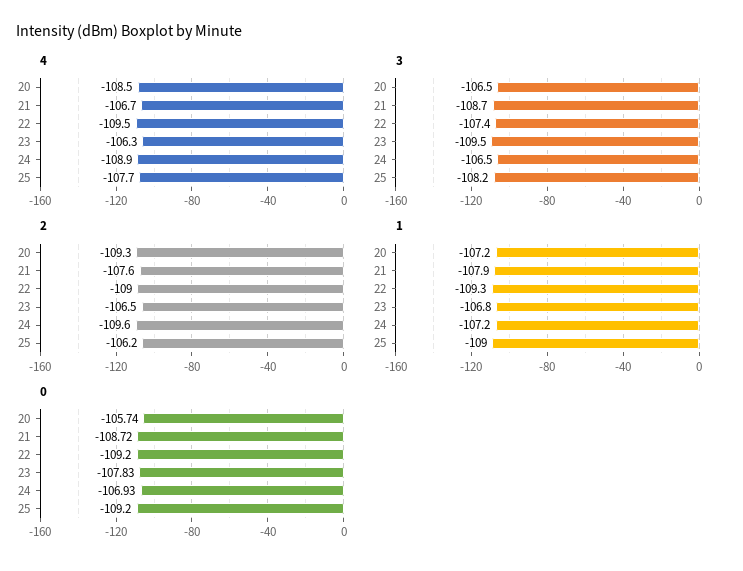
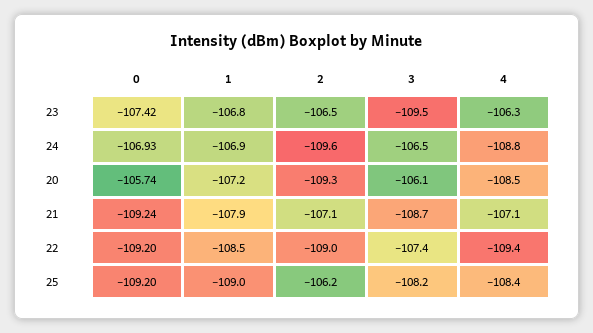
  {
    "4": {
      "20": -108.5,
-     "21": -106.7,
+     "21": -107.1,
-     "22": -109.5,
+     "22": -109.4,
      "23": -106.3,
-     "24": -108.9,
+     "24": -108.8,
-     "25": -107.7
+     "25": -108.4
    },
    "3": {
-     "20": -106.5,
+     "20": -106.1,
      "21": -108.7,
      "22": -107.4,
      "23": -109.5,
      "24": -106.5,
      "25": -108.2
    },
    "2": {
      "20": -109.3,
-     "21": -107.6,
+     "21": -107.1,
      "22": -109,
      "23": -106.5,
      "24": -109.6,
      "25": -106.2
    },
    "1": {
      "20": -107.2,
      "21": -107.9,
-     "22": -109.3,
+     "22": -108.5,
      "23": -106.8,
-     "24": -107.2,
+     "24": -106.9,
      "25": -109
    },
    "0": {
      "20": -105.74,
-     "21": -108.72,
+     "21": -109.24,
      "22": -109.2,
-     "23": -107.83,
+     "23": -107.42,
      "24": -106.93,
      "25": -109.2
    }
  }

